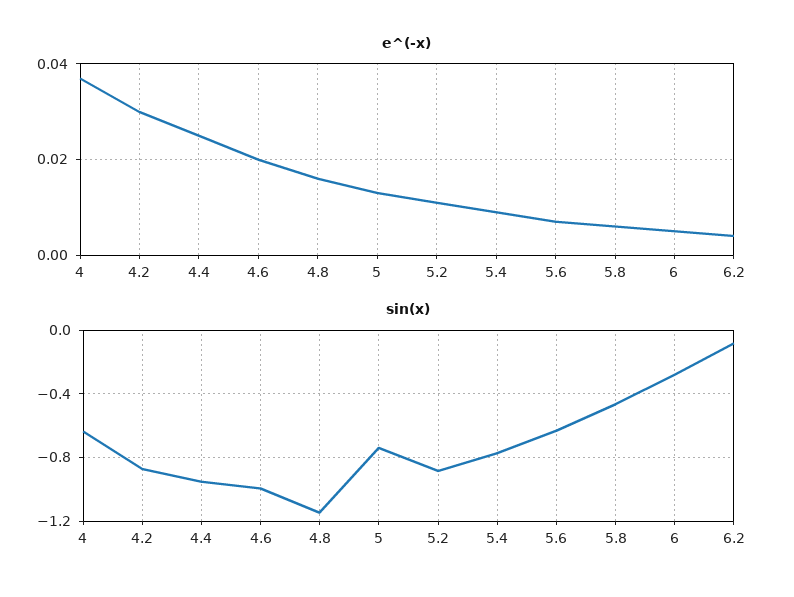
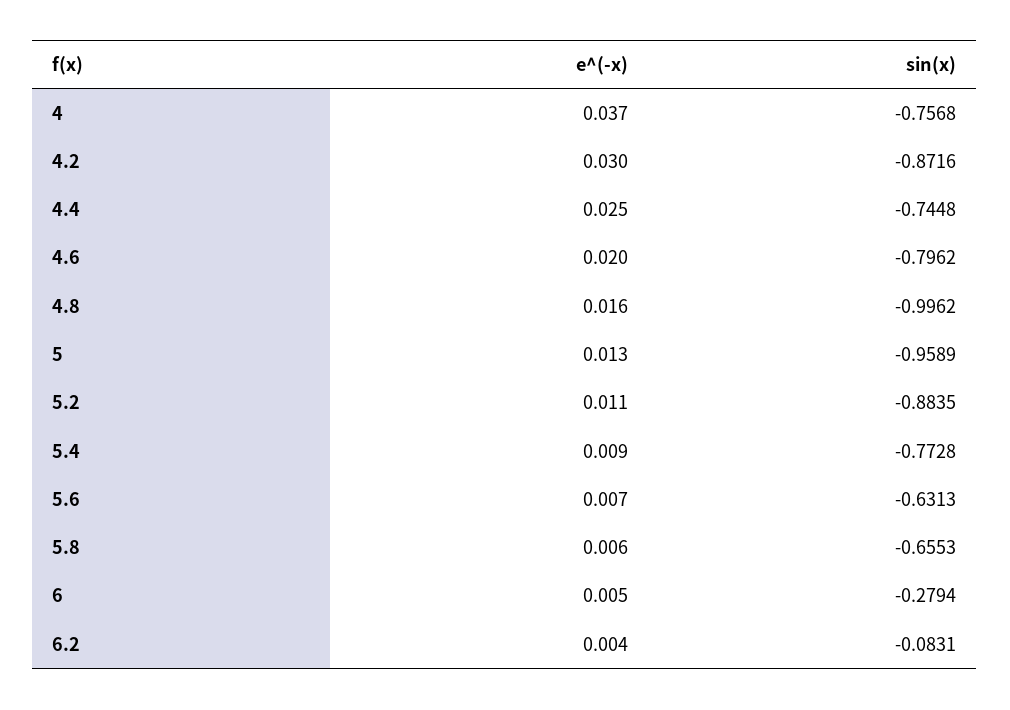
  {
    "e^(-x)": {
      "4": 0.037,
      "4.2": 0.03,
      "4.4": 0.025,
      "4.6": 0.02,
      "4.8": 0.016,
      "5": 0.013,
      "5.2": 0.011,
      "5.4": 0.009,
      "5.6": 0.007,
      "5.8": 0.006,
      "6": 0.005,
      "6.2": 0.004
    },
    "sin(x)": {
-     "4": -0.65,
+     "4": -0.7568,
      "4.2": -0.8716,
-     "4.4": -0.95,
+     "4.4": -0.7448,
-     "4.6": -1,
+     "4.6": -0.7962,
-     "4.8": -1.15,
+     "4.8": -0.9962,
-     "5": -0.75,
+     "5": -0.9589,
      "5.2": -0.8835,
      "5.4": -0.7728,
      "5.6": -0.6313,
-     "5.8": -0.45,
+     "5.8": -0.6553,
      "6": -0.2794,
      "6.2": -0.0831
    }
  }

